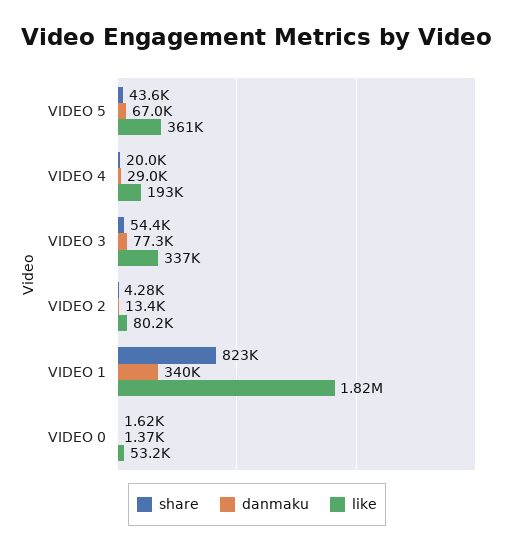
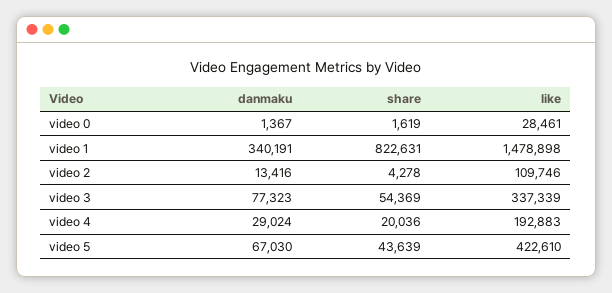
  {
    "share": {
      "VIDEO 5": 43639,
      "VIDEO 4": 20036,
      "VIDEO 3": 54369,
      "VIDEO 2": 4278,
      "VIDEO 1": 822631,
      "VIDEO 0": 1619
    },
    "danmaku": {
      "VIDEO 5": 67030,
      "VIDEO 4": 29024,
      "VIDEO 3": 77323,
      "VIDEO 2": 13416,
      "VIDEO 1": 340191,
      "VIDEO 0": 1367
    },
    "like": {
-     "VIDEO 5": 361000,
+     "VIDEO 5": 422610,
      "VIDEO 4": 192883,
      "VIDEO 3": 337339,
-     "VIDEO 2": 80200,
+     "VIDEO 2": 109746,
-     "VIDEO 1": 1820000,
+     "VIDEO 1": 1478898,
-     "VIDEO 0": 53200
+     "VIDEO 0": 28461
    }
  }

